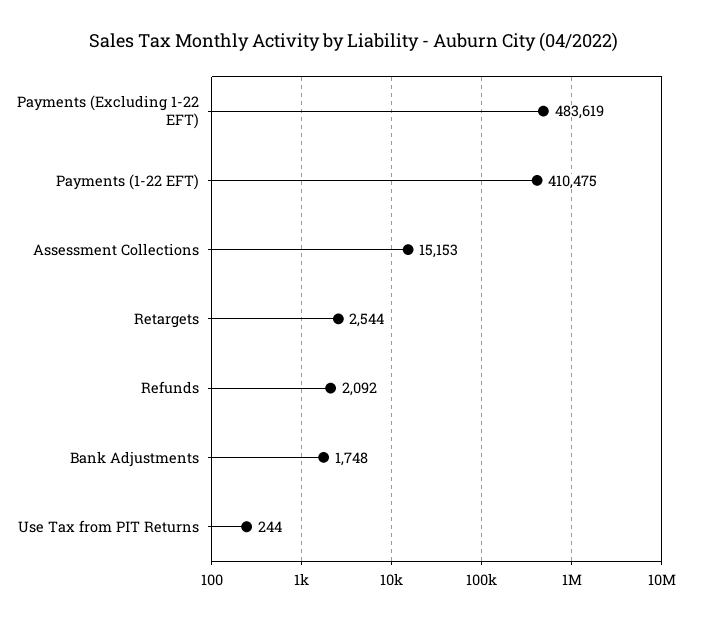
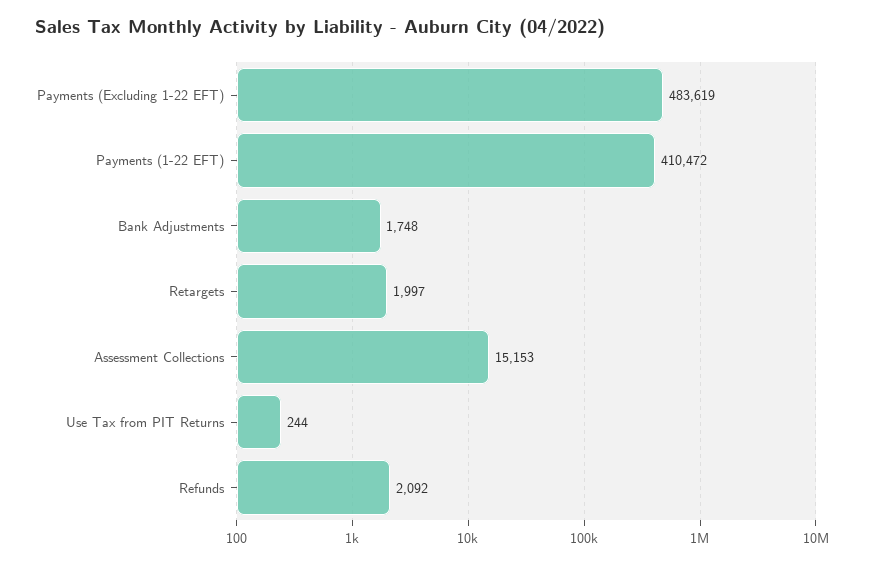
  {
    "Payments (Excluding 1-22 EFT)": 483619,
-   "Payments (1-22 EFT)": 410475,
+   "Payments (1-22 EFT)": 410472,
    "Assessment Collections": 15153,
-   "Retargets": 2544,
+   "Retargets": 1997,
    "Refunds": 2092,
    "Bank Adjustments": 1748,
    "Use Tax from PIT Returns": 244
  }

